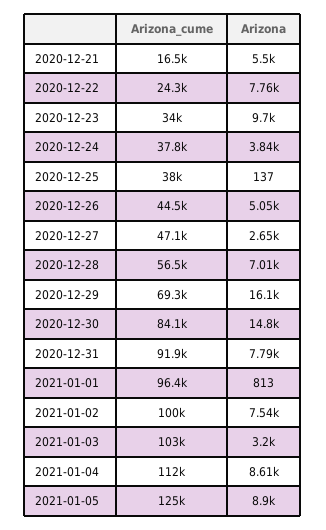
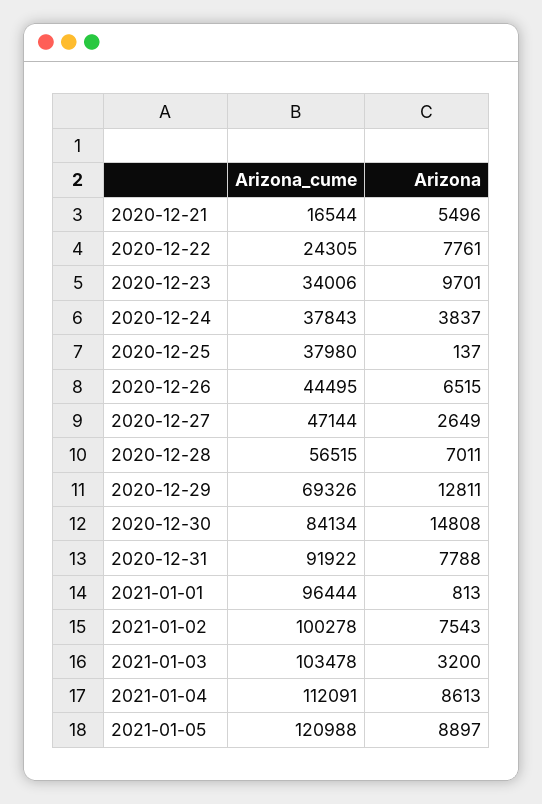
  {
    "Arizona_cume": {
      "2020-12-21": 16544,
      "2020-12-22": 24305,
      "2020-12-23": 34006,
      "2020-12-24": 37843,
      "2020-12-25": 37980,
      "2020-12-26": 44495,
      "2020-12-27": 47144,
      "2020-12-28": 56515,
      "2020-12-29": 69326,
      "2020-12-30": 84134,
      "2020-12-31": 91922,
      "2021-01-01": 96444,
      "2021-01-02": 100278,
      "2021-01-03": 103478,
      "2021-01-04": 112091,
-     "2021-01-05": 125000
+     "2021-01-05": 120988
    },
    "Arizona": {
      "2020-12-21": 5496,
      "2020-12-22": 7761,
      "2020-12-23": 9701,
      "2020-12-24": 3837,
      "2020-12-25": 137,
-     "2020-12-26": 5050,
+     "2020-12-26": 6515,
      "2020-12-27": 2649,
      "2020-12-28": 7011,
-     "2020-12-29": 16100,
+     "2020-12-29": 12811,
      "2020-12-30": 14808,
      "2020-12-31": 7788,
      "2021-01-01": 813,
      "2021-01-02": 7543,
      "2021-01-03": 3200,
      "2021-01-04": 8613,
      "2021-01-05": 8897
    }
  }

